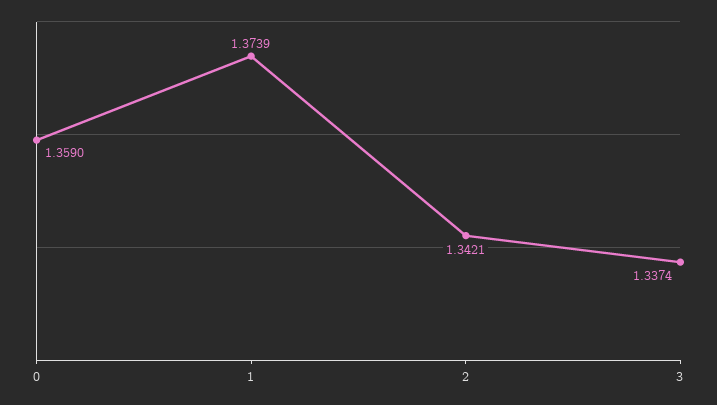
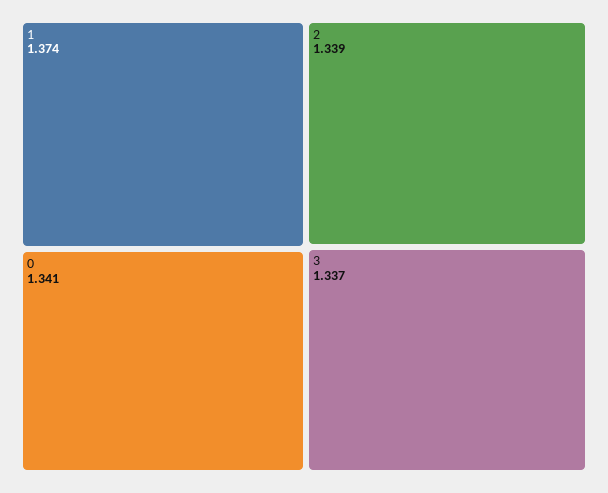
  {
-   "0": 1.359,
+   "0": 1.341,
    "1": 1.3739,
-   "2": 1.3421,
+   "2": 1.339,
    "3": 1.3374
  }

